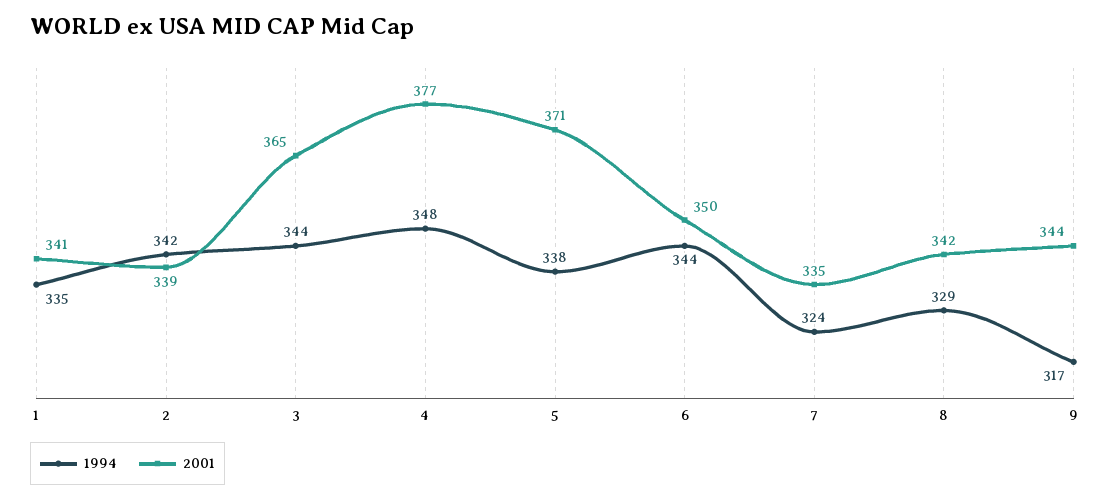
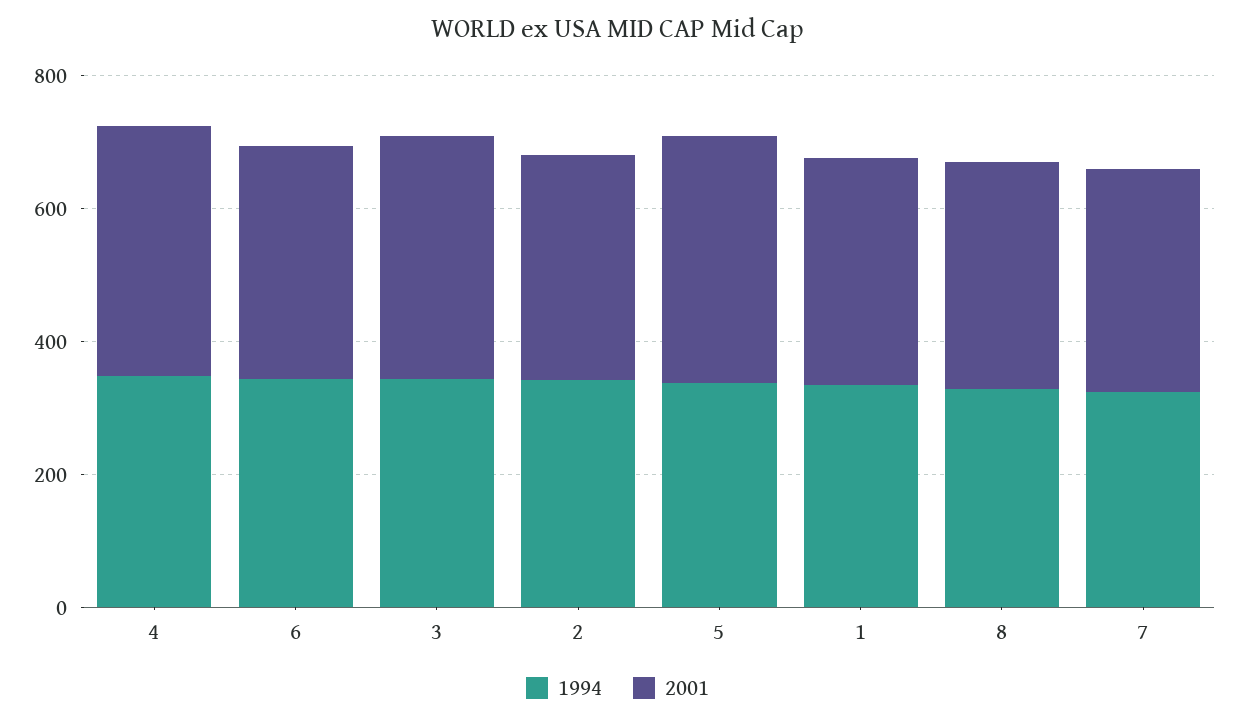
  {
    "1994": {
      "1": 335,
      "2": 342,
      "3": 344,
      "4": 348,
      "5": 338,
      "6": 344,
      "7": 324,
-     "8": 329,
+     "8": 329
-     "9": 317
    },
    "2001": {
      "1": 341,
      "2": 339,
      "3": 365,
      "4": 377,
      "5": 371,
      "6": 350,
      "7": 335,
-     "8": 342,
+     "8": 342
-     "9": 344
    }
  }

